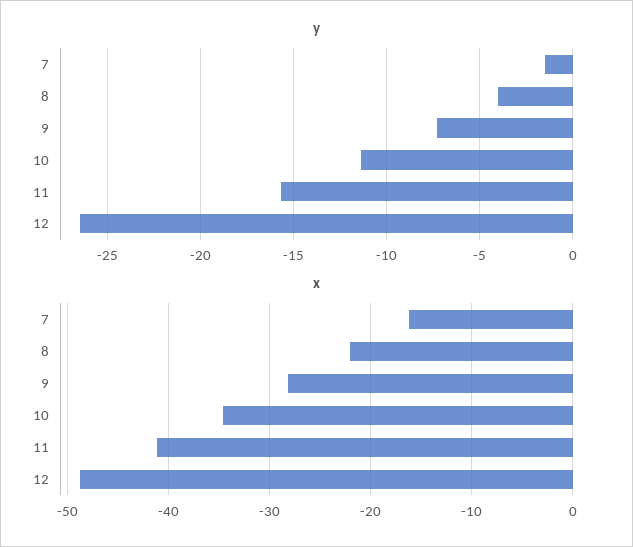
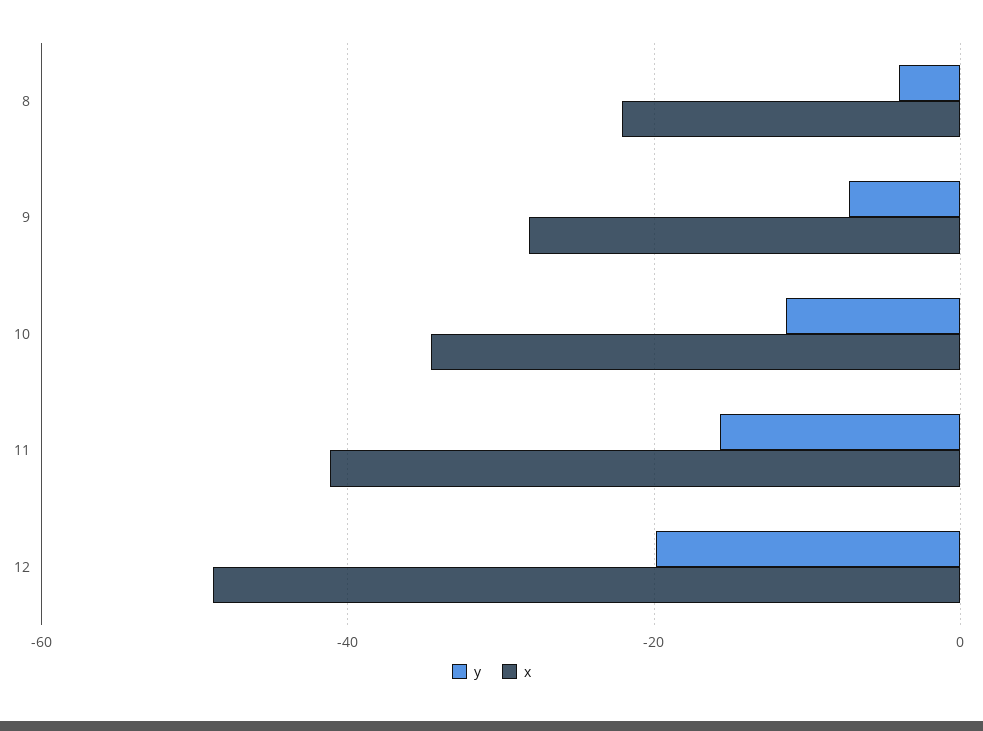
  {
    "y": {
-     "7": -1.5,
      "8": -4,
      "9": -7.5,
      "10": -11.5,
      "11": -15.5,
-     "12": -26.5
+     "12": -20
    },
    "x": {
-     "7": -16,
      "8": -22,
      "9": -28,
      "10": -35,
      "11": -41,
      "12": -49
    }
  }

